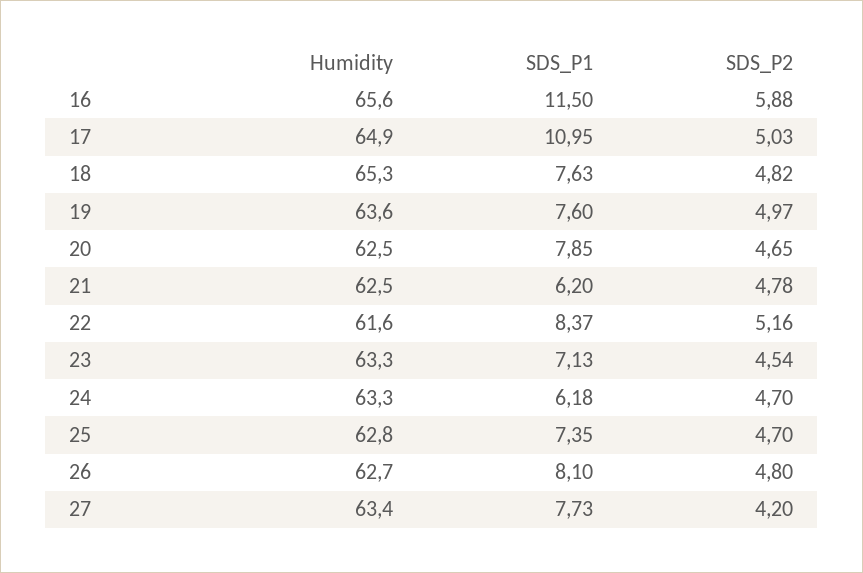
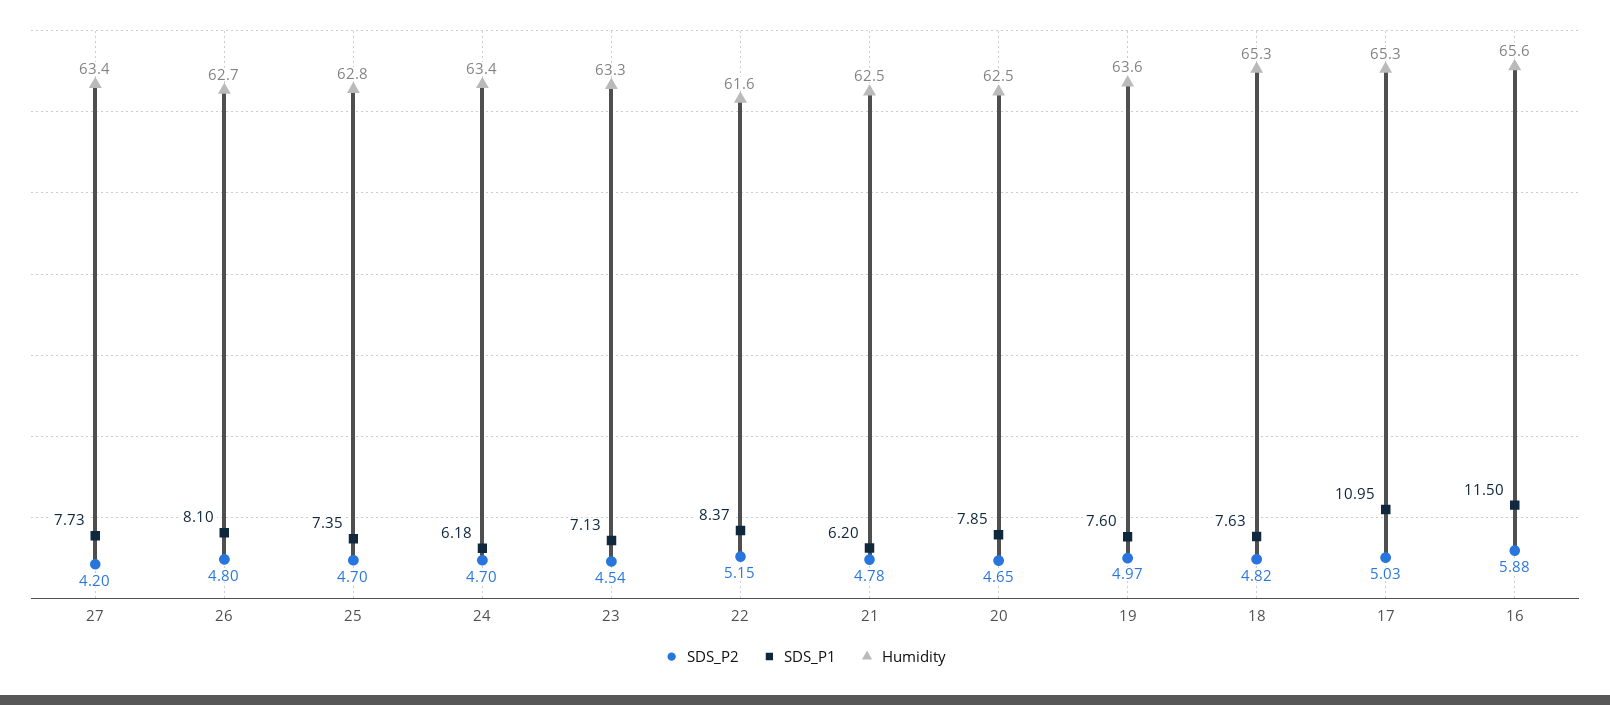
  {
    "Humidity": {
      "16": 65.6,
-     "17": 64.9,
+     "17": 65.3,
      "18": 65.3,
      "19": 63.6,
      "20": 62.5,
      "21": 62.5,
      "22": 61.6,
      "23": 63.3,
-     "24": 63.3,
+     "24": 63.4,
      "25": 62.8,
      "26": 62.7,
      "27": 63.4
    },
    "SDS_P1": {
      "16": 11.5,
      "17": 10.95,
      "18": 7.63,
      "19": 7.6,
      "20": 7.85,
      "21": 6.2,
      "22": 8.37,
      "23": 7.13,
      "24": 6.18,
      "25": 7.35,
      "26": 8.1,
      "27": 7.73
    },
    "SDS_P2": {
      "16": 5.88,
      "17": 5.03,
      "18": 4.82,
      "19": 4.97,
      "20": 4.65,
      "21": 4.78,
-     "22": 5.16,
+     "22": 5.15,
      "23": 4.54,
      "24": 4.7,
      "25": 4.7,
      "26": 4.8,
      "27": 4.2
    }
  }

